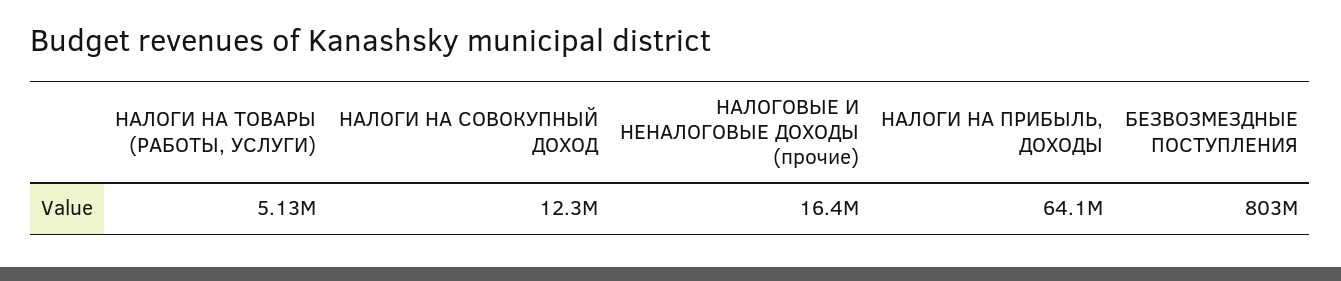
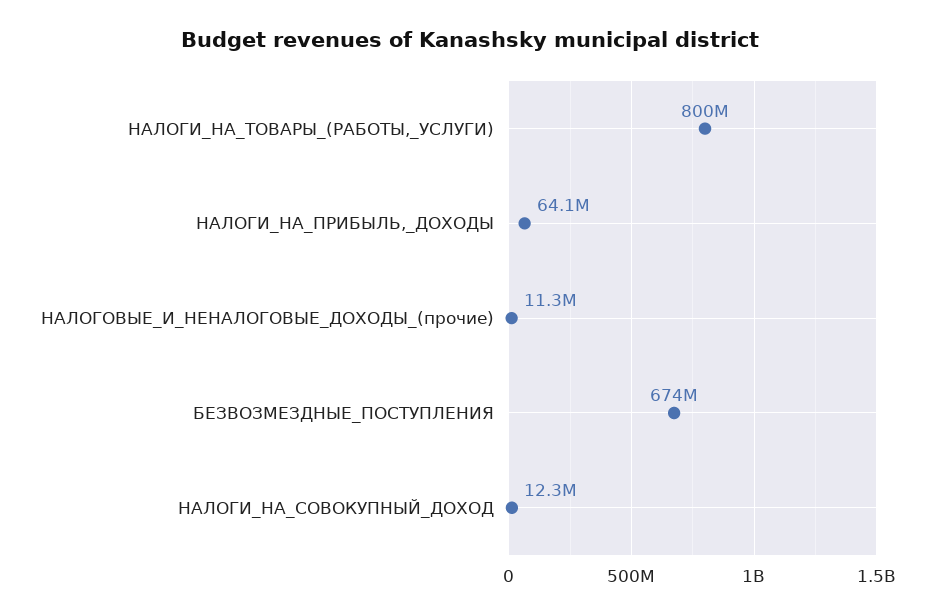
  {
-   "НАЛОГИ НА ТОВАРЫ (РАБОТЫ, УСЛУГИ)": 5130000,
+   "НАЛОГИ НА ТОВАРЫ (РАБОТЫ, УСЛУГИ)": 800000000,
    "НАЛОГИ НА СОВОКУПНЫЙ ДОХОД": 12300000,
-   "НАЛОГОВЫЕ И НЕНАЛОГОВЫЕ ДОХОДЫ (прочие)": 16400000,
+   "НАЛОГОВЫЕ И НЕНАЛОГОВЫЕ ДОХОДЫ (прочие)": 11300000,
    "НАЛОГИ НА ПРИБЫЛЬ, ДОХОДЫ": 64100000,
-   "БЕЗВОЗМЕЗДНЫЕ ПОСТУПЛЕНИЯ": 803000000
+   "БЕЗВОЗМЕЗДНЫЕ ПОСТУПЛЕНИЯ": 674000000
  }

